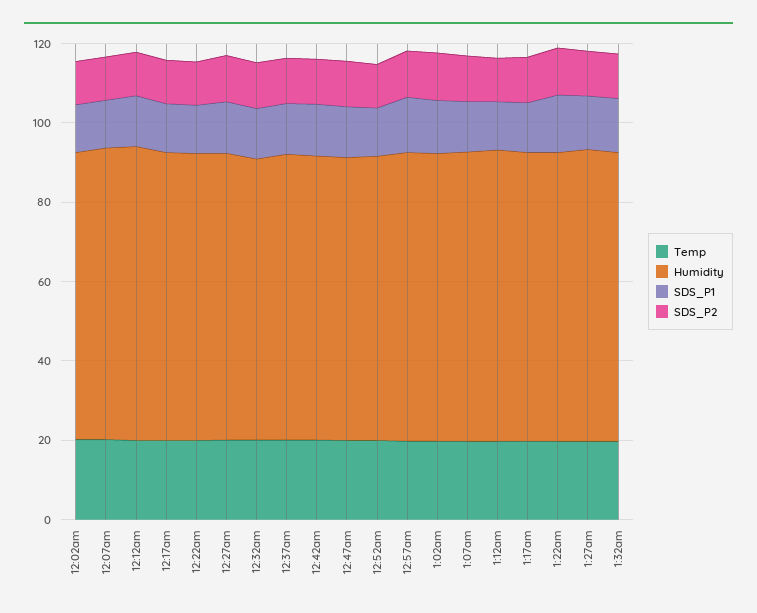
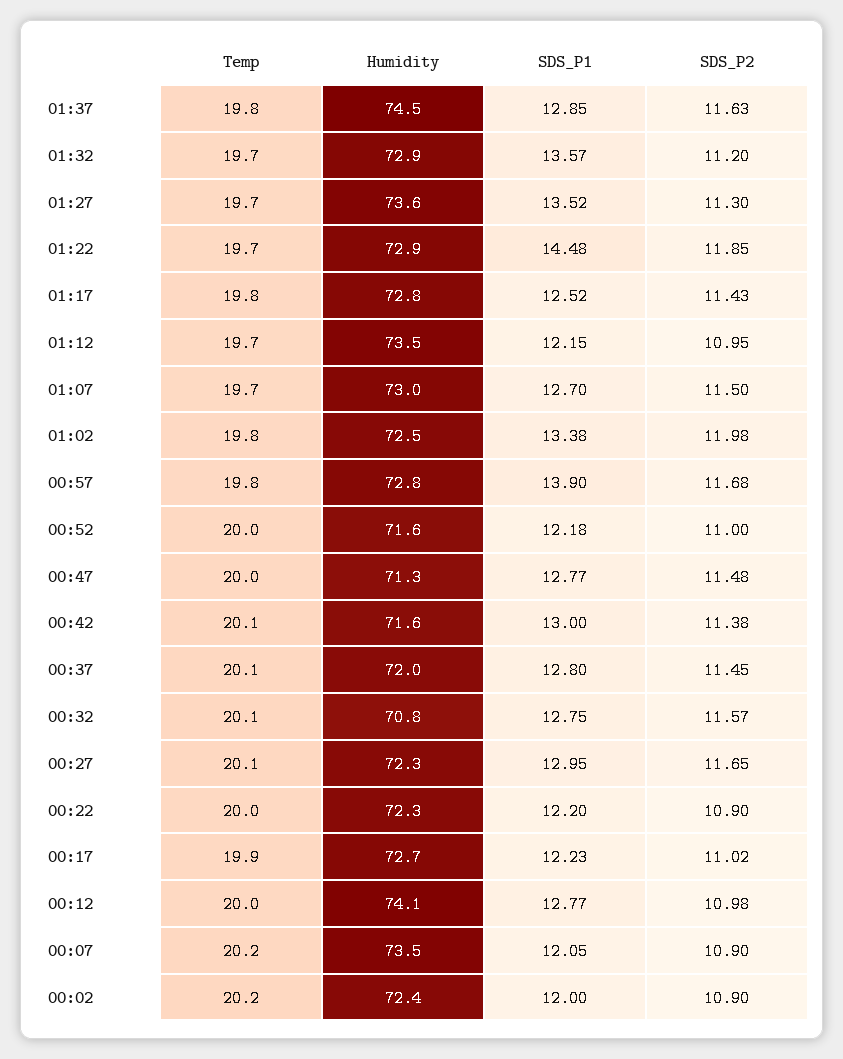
  {
    "Temp": {
      "12:02am": 20.2,
      "12:07am": 20.2,
      "12:12am": 20,
      "12:17am": 19.9,
      "12:22am": 20,
      "12:27am": 20.1,
      "12:32am": 20.1,
      "12:37am": 20.1,
      "12:42am": 20.1,
      "12:47am": 20,
      "12:52am": 20,
      "12:57am": 19.8,
      "1:02am": 19.8,
      "1:07am": 19.7,
      "1:12am": 19.7,
      "1:17am": 19.8,
      "1:22am": 19.7,
      "1:27am": 19.7,
-     "1:32am": 19.7
+     "1:32am": 19.7,
+     "01:37": 19.8
    },
    "Humidity": {
      "12:02am": 72.4,
      "12:07am": 73.5,
      "12:12am": 74.1,
      "12:17am": 72.7,
      "12:22am": 72.3,
      "12:27am": 72.3,
      "12:32am": 70.8,
      "12:37am": 72,
      "12:42am": 71.6,
      "12:47am": 71.3,
      "12:52am": 71.6,
      "12:57am": 72.8,
      "1:02am": 72.5,
      "1:07am": 73,
      "1:12am": 73.5,
      "1:17am": 72.8,
      "1:22am": 72.9,
      "1:27am": 73.6,
-     "1:32am": 72.9
+     "1:32am": 72.9,
+     "01:37": 74.5
    },
    "SDS_P1": {
      "12:02am": 12,
      "12:07am": 12.05,
      "12:12am": 12.77,
      "12:17am": 12.23,
      "12:22am": 12.2,
      "12:27am": 12.95,
      "12:32am": 12.75,
      "12:37am": 12.8,
      "12:42am": 13,
      "12:47am": 12.77,
      "12:52am": 12.18,
      "12:57am": 13.9,
      "1:02am": 13.38,
      "1:07am": 12.7,
      "1:12am": 12.15,
      "1:17am": 12.52,
      "1:22am": 14.48,
      "1:27am": 13.52,
-     "1:32am": 13.57
+     "1:32am": 13.57,
+     "01:37": 12.85
    },
    "SDS_P2": {
      "12:02am": 10.9,
      "12:07am": 10.9,
      "12:12am": 10.98,
      "12:17am": 11.02,
      "12:22am": 10.9,
      "12:27am": 11.65,
      "12:32am": 11.57,
      "12:37am": 11.45,
      "12:42am": 11.38,
      "12:47am": 11.48,
      "12:52am": 11,
      "12:57am": 11.68,
      "1:02am": 11.98,
      "1:07am": 11.5,
      "1:12am": 10.95,
      "1:17am": 11.43,
      "1:22am": 11.85,
      "1:27am": 11.3,
-     "1:32am": 11.2
+     "1:32am": 11.2,
+     "01:37": 11.63
    }
  }

